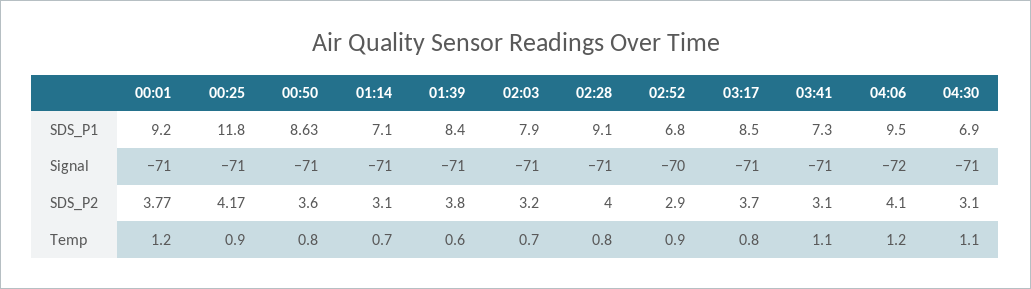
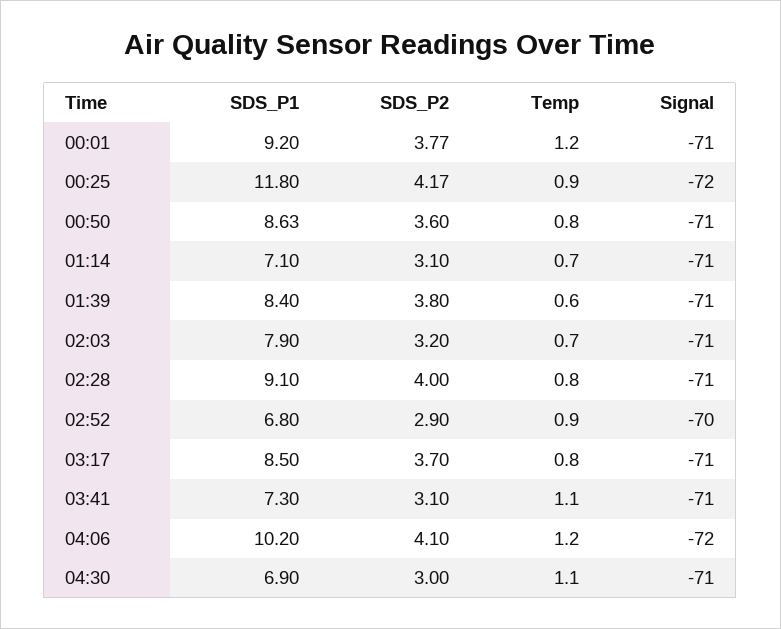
  {
    "00:01": {
      "SDS_P1": 9.2,
      "Signal": -71,
      "SDS_P2": 3.77,
      "Temp": 1.2
    },
    "00:25": {
      "SDS_P1": 11.8,
-     "Signal": -71,
+     "Signal": -72,
      "SDS_P2": 4.17,
      "Temp": 0.9
    },
    "00:50": {
      "SDS_P1": 8.63,
      "Signal": -71,
      "SDS_P2": 3.6,
      "Temp": 0.8
    },
    "01:14": {
      "SDS_P1": 7.1,
      "Signal": -71,
      "SDS_P2": 3.1,
      "Temp": 0.7
    },
    "01:39": {
      "SDS_P1": 8.4,
      "Signal": -71,
      "SDS_P2": 3.8,
      "Temp": 0.6
    },
    "02:03": {
      "SDS_P1": 7.9,
      "Signal": -71,
      "SDS_P2": 3.2,
      "Temp": 0.7
    },
    "02:28": {
      "SDS_P1": 9.1,
      "Signal": -71,
      "SDS_P2": 4,
      "Temp": 0.8
    },
    "02:52": {
      "SDS_P1": 6.8,
      "Signal": -70,
      "SDS_P2": 2.9,
      "Temp": 0.9
    },
    "03:17": {
      "SDS_P1": 8.5,
      "Signal": -71,
      "SDS_P2": 3.7,
      "Temp": 0.8
    },
    "03:41": {
      "SDS_P1": 7.3,
      "Signal": -71,
      "SDS_P2": 3.1,
      "Temp": 1.1
    },
    "04:06": {
-     "SDS_P1": 9.5,
+     "SDS_P1": 10.2,
      "Signal": -72,
      "SDS_P2": 4.1,
      "Temp": 1.2
    },
    "04:30": {
      "SDS_P1": 6.9,
      "Signal": -71,
-     "SDS_P2": 3.1,
+     "SDS_P2": 3,
      "Temp": 1.1
    }
  }

